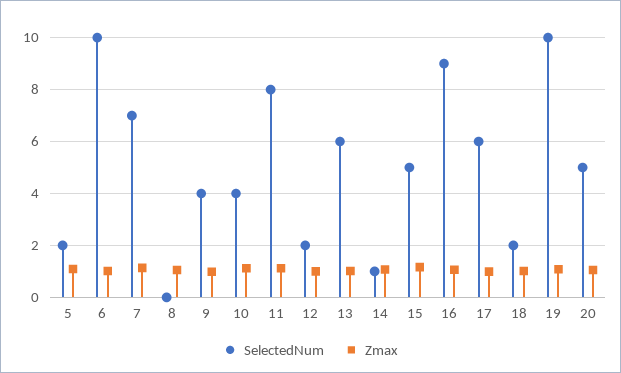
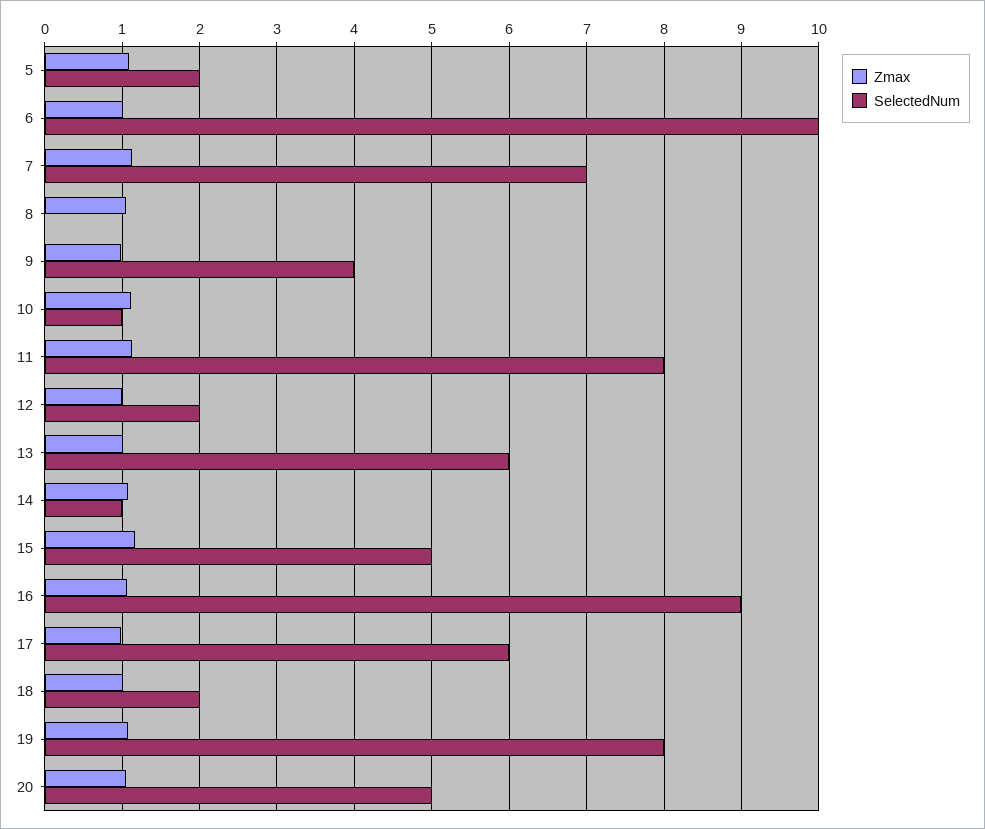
  {
    "SelectedNum": {
      "5": 2,
      "6": 10,
      "7": 7,
      "8": 0,
      "9": 4,
-     "10": 4,
+     "10": 1,
      "11": 8,
      "12": 2,
      "13": 6,
      "14": 1,
      "15": 5,
      "16": 9,
      "17": 6,
      "18": 2,
-     "19": 10,
+     "19": 8,
      "20": 5
    },
    "Zmax": {
      "5": 1.1,
      "6": 1,
      "7": 1.1,
      "8": 1.1,
      "9": 1,
      "10": 1.1,
      "11": 1.1,
      "12": 1,
      "13": 1,
      "14": 1.1,
      "15": 1.2,
      "16": 1.1,
      "17": 1,
      "18": 1,
      "19": 1.1,
      "20": 1.1
    }
  }

